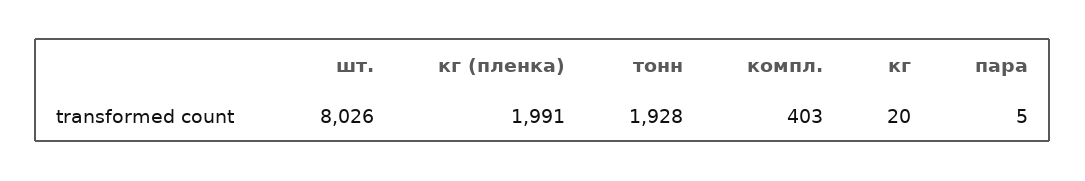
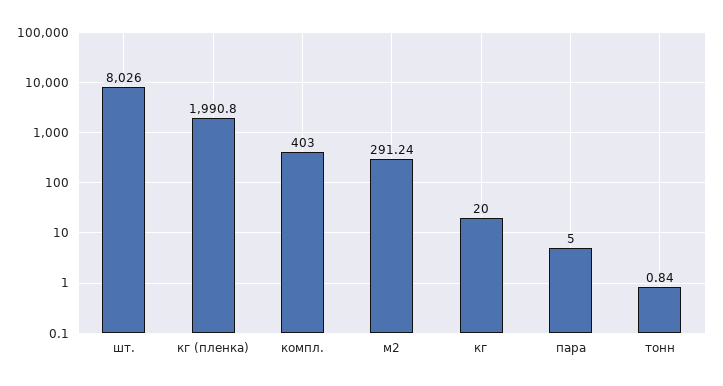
  {
    "шт.": 8026,
    "кг (пленка)": 1990.8,
-   "тонн": 1928,
+   "тонн": 0.84,
    "компл.": 403,
    "кг": 20,
-   "пара": 5
+   "пара": 5,
+   "м2": 291.24
  }

